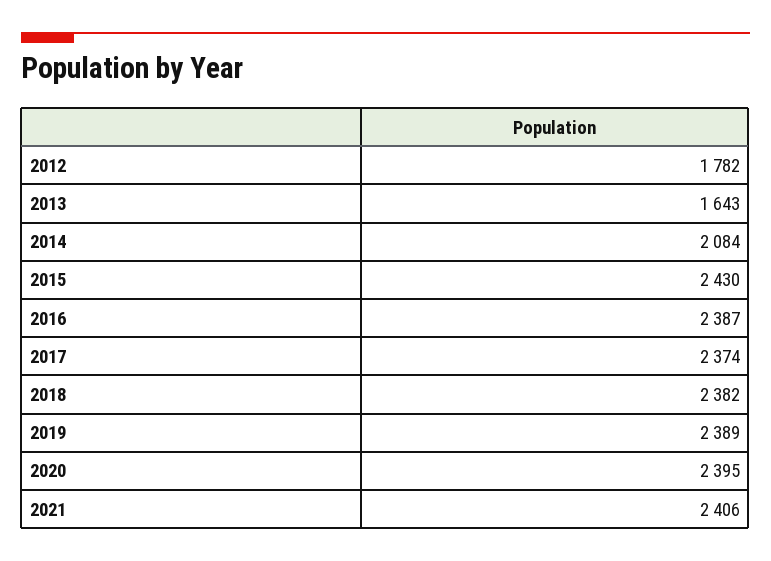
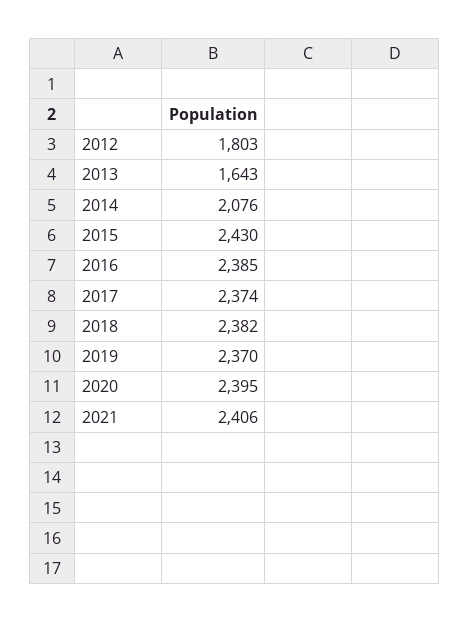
  {
-   "2012": 1782,
+   "2012": 1803,
    "2013": 1643,
-   "2014": 2084,
+   "2014": 2076,
    "2015": 2430,
-   "2016": 2387,
+   "2016": 2385,
    "2017": 2374,
    "2018": 2382,
-   "2019": 2389,
+   "2019": 2370,
    "2020": 2395,
    "2021": 2406
  }

